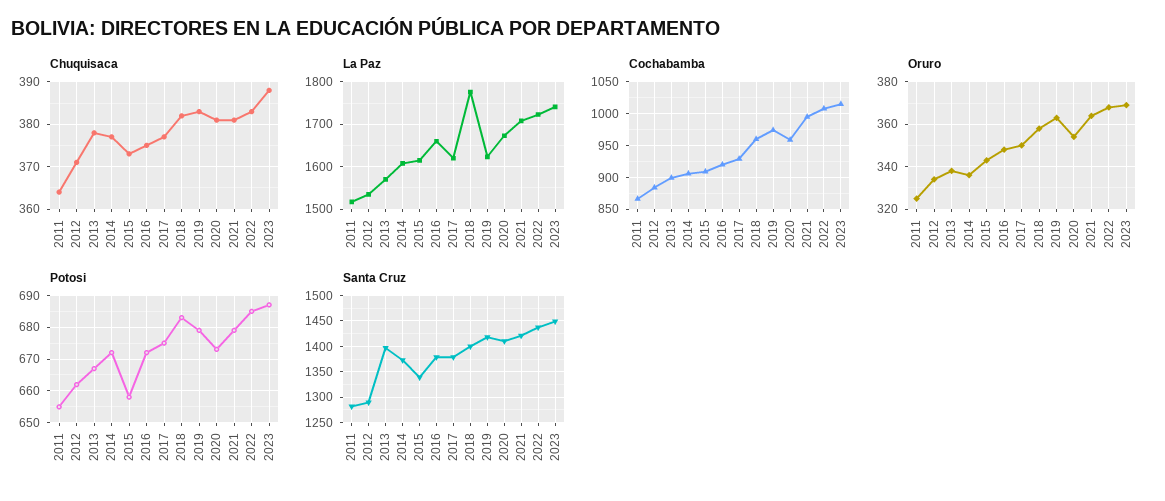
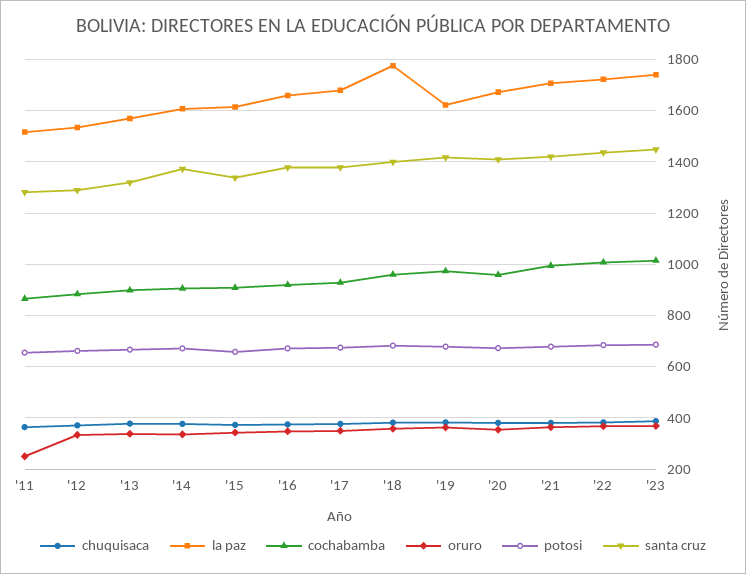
  {
    "Chuquisaca": {
      "2011": 365,
      "2012": 370,
      "2013": 380,
      "2014": 375,
      "2015": 375,
      "2016": 375,
      "2017": 375,
      "2018": 380,
      "2019": 385,
      "2020": 380,
      "2021": 380,
      "2022": 385,
      "2023": 390
    },
    "La Paz": {
      "2011": 1520,
      "2012": 1540,
      "2013": 1580,
      "2014": 1600,
      "2015": 1620,
      "2016": 1660,
-     "2017": 1620,
+     "2017": 1675,
      "2018": 1780,
      "2019": 1620,
      "2020": 1680,
      "2021": 1700,
      "2022": 1720,
      "2023": 1740
    },
    "Cochabamba": {
      "2011": 870,
      "2012": 880,
      "2013": 900,
      "2014": 910,
      "2015": 910,
      "2016": 920,
      "2017": 930,
      "2018": 960,
      "2019": 970,
      "2020": 960,
      "2021": 1000,
      "2022": 1010,
      "2023": 1020
    },
    "Oruro": {
-     "2011": 325,
+     "2011": 250,
      "2012": 335,
      "2013": 340,
      "2014": 335,
      "2015": 345,
      "2016": 350,
      "2017": 350,
      "2018": 360,
      "2019": 365,
      "2020": 355,
      "2021": 365,
      "2022": 370,
      "2023": 370
    },
    "Potosi": {
      "2011": 655,
      "2012": 660,
      "2013": 665,
      "2014": 670,
      "2015": 660,
      "2016": 670,
      "2017": 675,
      "2018": 685,
      "2019": 680,
      "2020": 675,
      "2021": 680,
      "2022": 685,
      "2023": 685
    },
    "Santa Cruz": {
      "2011": 1275,
      "2012": 1300,
-     "2013": 1400,
+     "2013": 1325,
      "2014": 1375,
      "2015": 1350,
      "2016": 1375,
      "2017": 1375,
      "2018": 1400,
      "2019": 1425,
      "2020": 1400,
      "2021": 1425,
      "2022": 1425,
      "2023": 1450
    }
  }

